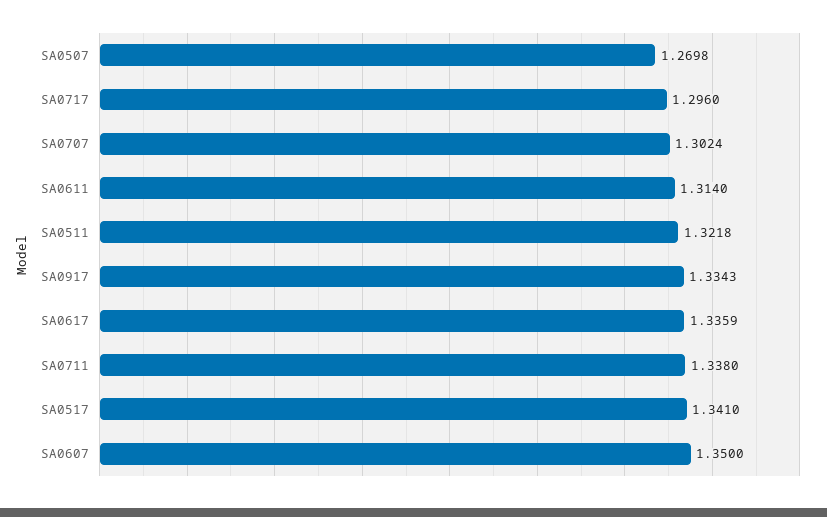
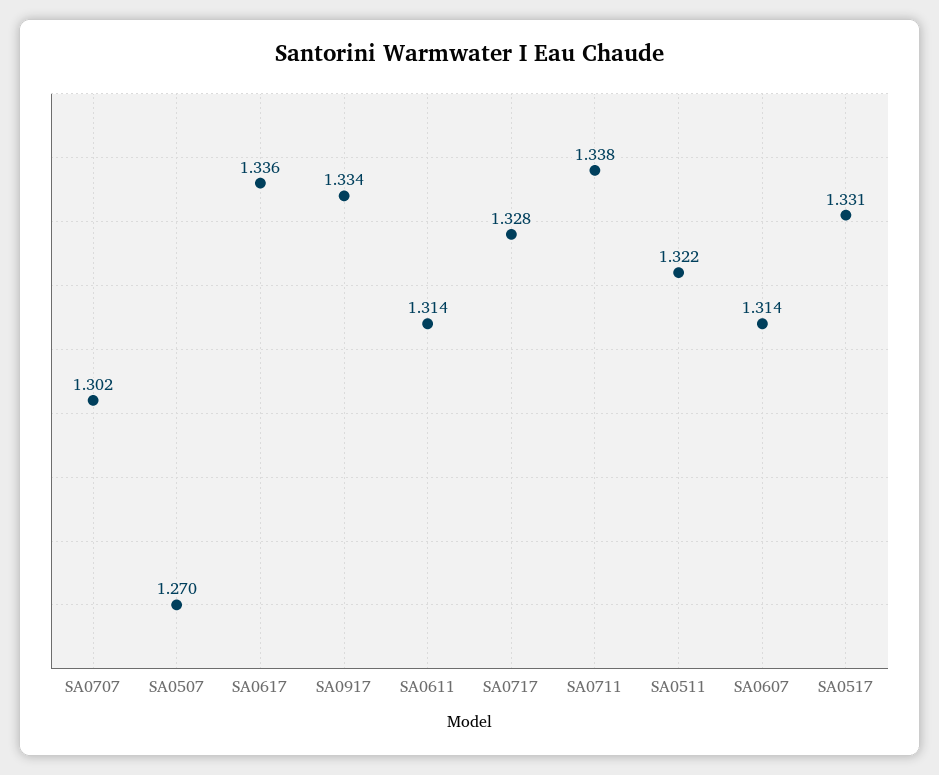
  {
    "SA0507": 1.2698,
-   "SA0717": 1.296,
+   "SA0717": 1.328,
    "SA0707": 1.3024,
    "SA0611": 1.314,
    "SA0511": 1.3218,
    "SA0917": 1.3343,
    "SA0617": 1.3359,
    "SA0711": 1.338,
-   "SA0517": 1.341,
+   "SA0517": 1.331,
-   "SA0607": 1.35
+   "SA0607": 1.314
  }

